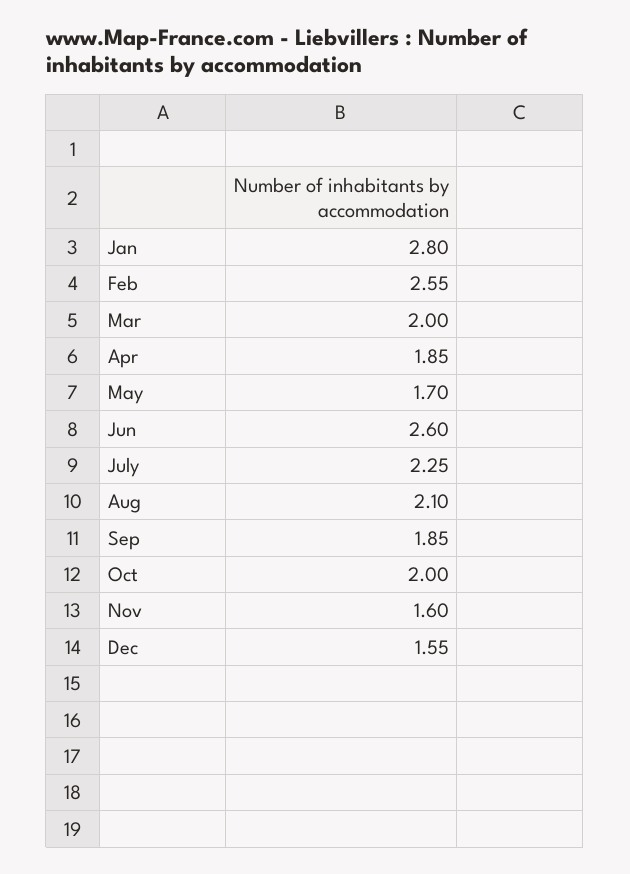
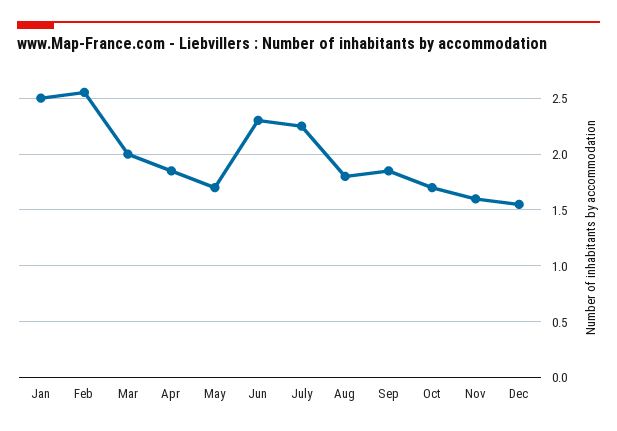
  {
-   "Jan": 2.8,
+   "Jan": 2.5,
    "Feb": 2.55,
    "Mar": 2,
    "Apr": 1.85,
    "May": 1.7,
-   "Jun": 2.6,
+   "Jun": 2.3,
    "July": 2.25,
-   "Aug": 2.1,
+   "Aug": 1.8,
    "Sep": 1.85,
-   "Oct": 2,
+   "Oct": 1.7,
    "Nov": 1.6,
    "Dec": 1.55
  }

